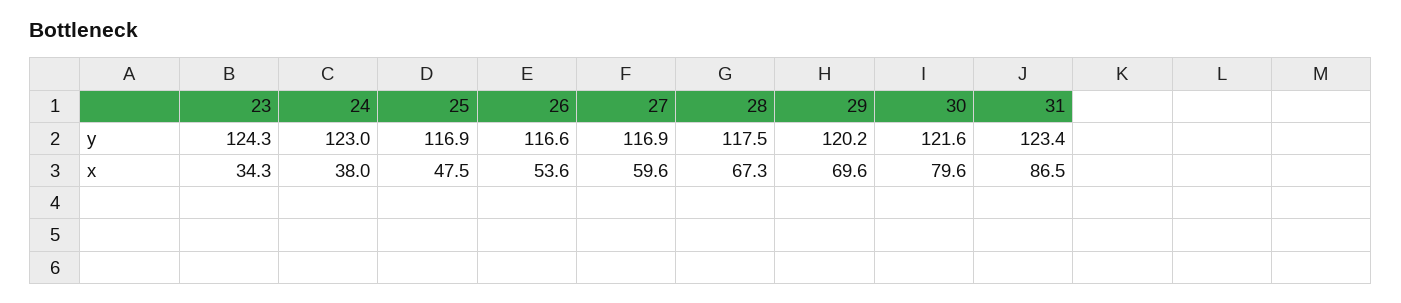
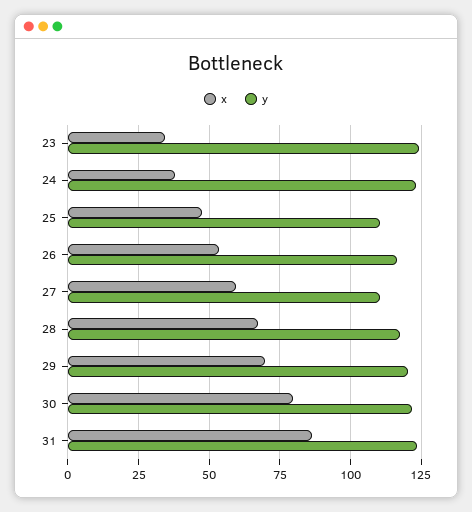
  {
    "y": {
      "23": 124.3,
      "24": 123,
-     "25": 116.9,
+     "25": 110,
      "26": 116.6,
-     "27": 116.9,
+     "27": 110,
      "28": 117.5,
      "29": 120.2,
      "30": 121.6,
      "31": 123.4
    },
    "x": {
      "23": 34.3,
      "24": 38,
      "25": 47.5,
      "26": 53.6,
      "27": 59.6,
      "28": 67.3,
      "29": 69.6,
      "30": 79.6,
      "31": 86.5
    }
  }

